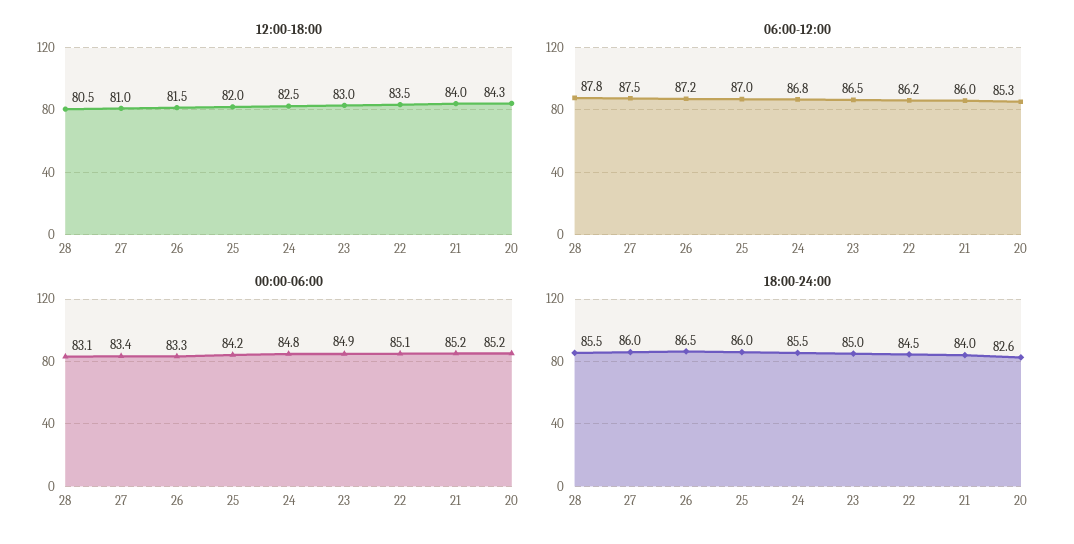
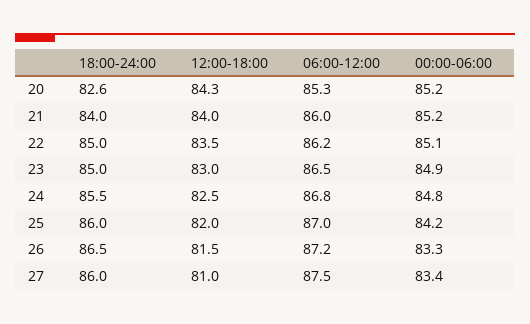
  {
    "12:00-18:00": {
-     "28": 80.5,
      "27": 81,
      "26": 81.5,
      "25": 82,
      "24": 82.5,
      "23": 83,
      "22": 83.5,
      "21": 84,
      "20": 84.3
    },
    "06:00-12:00": {
-     "28": 87.8,
      "27": 87.5,
      "26": 87.2,
      "25": 87,
      "24": 86.8,
      "23": 86.5,
      "22": 86.2,
      "21": 86,
      "20": 85.3
    },
    "00:00-06:00": {
-     "28": 83.1,
      "27": 83.4,
      "26": 83.3,
      "25": 84.2,
      "24": 84.8,
      "23": 84.9,
      "22": 85.1,
      "21": 85.2,
      "20": 85.2
    },
    "18:00-24:00": {
-     "28": 85.5,
      "27": 86,
      "26": 86.5,
      "25": 86,
      "24": 85.5,
      "23": 85,
-     "22": 84.5,
+     "22": 85,
      "21": 84,
      "20": 82.6
    }
  }

